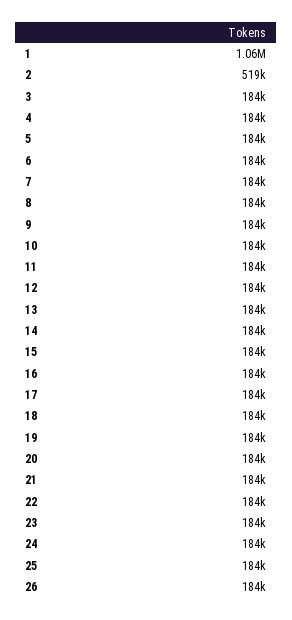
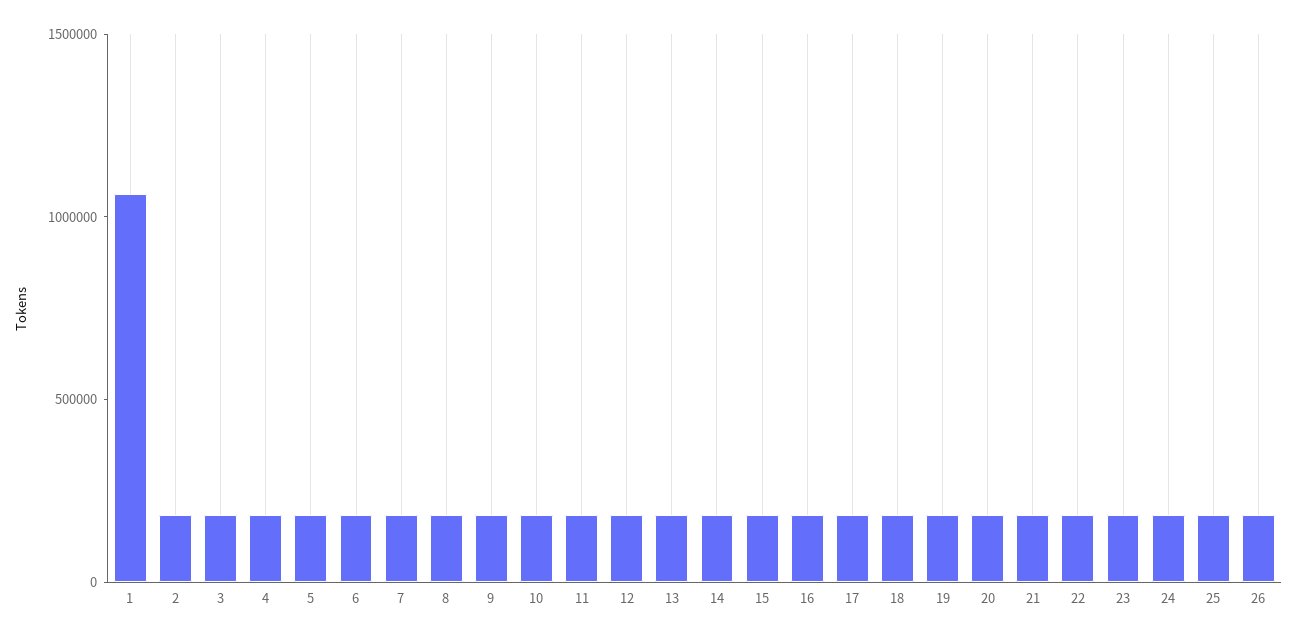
  {
    "1": 1060000,
-   "2": 519000,
+   "2": 200000,
    "3": 184000,
    "4": 184000,
    "5": 184000,
    "6": 184000,
    "7": 184000,
    "8": 184000,
    "9": 184000,
    "10": 184000,
    "11": 184000,
    "12": 184000,
    "13": 184000,
    "14": 184000,
    "15": 184000,
    "16": 184000,
    "17": 184000,
    "18": 184000,
    "19": 184000,
    "20": 184000,
    "21": 184000,
    "22": 184000,
    "23": 184000,
    "24": 184000,
    "25": 184000,
    "26": 184000
  }

